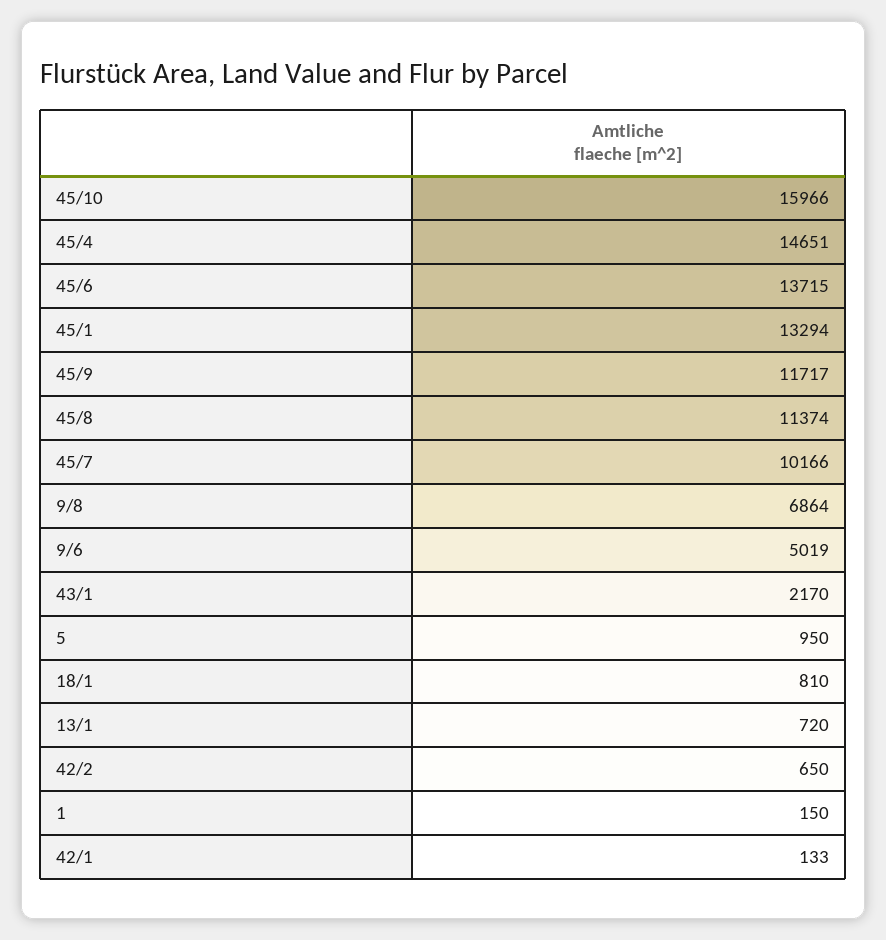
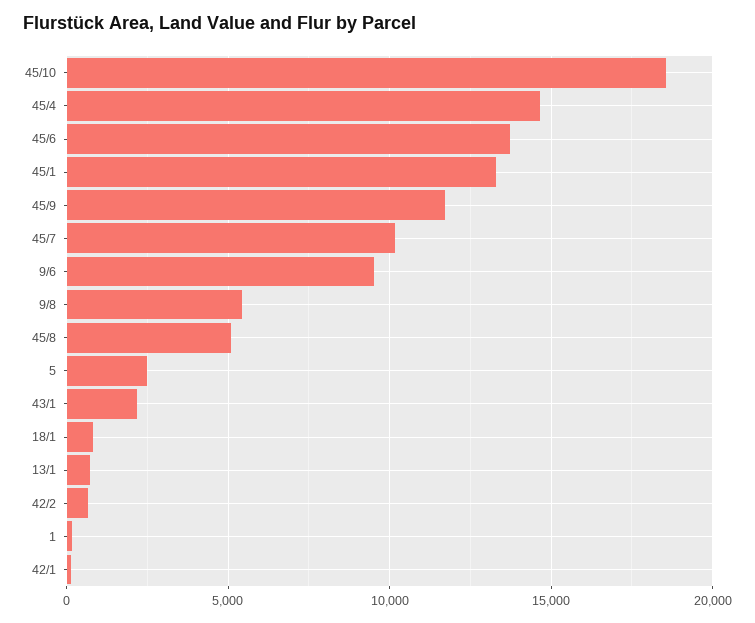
  {
-   "45/10": 15966,
+   "45/10": 18500,
    "45/4": 14651,
    "45/6": 13715,
    "45/1": 13294,
    "45/9": 11717,
-   "45/8": 11374,
+   "45/8": 5000,
    "45/7": 10166,
-   "9/8": 6864,
+   "9/8": 5500,
-   "9/6": 5019,
+   "9/6": 9500,
    "43/1": 2170,
-   "5": 950,
+   "5": 2500,
    "18/1": 810,
    "13/1": 720,
    "42/2": 650,
    "1": 150,
    "42/1": 133
  }

